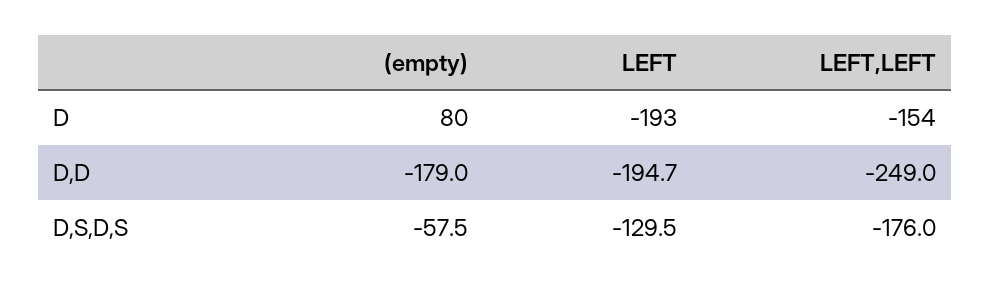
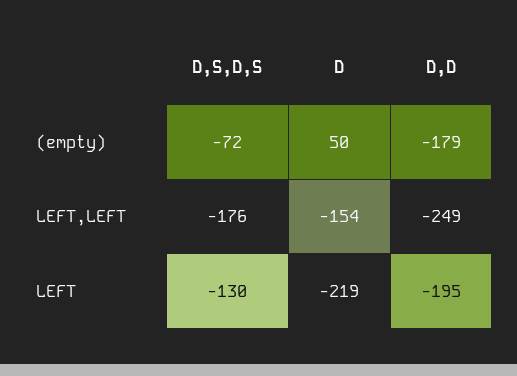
  {
    "(empty)": {
-     "D": 80,
+     "D": 50,
      "D,D": -179,
-     "D,S,D,S": -57.5
+     "D,S,D,S": -72
    },
    "LEFT": {
-     "D": -193,
+     "D": -219,
      "D,D": -194.7,
      "D,S,D,S": -129.5
    },
    "LEFT,LEFT": {
      "D": -154,
      "D,D": -249,
      "D,S,D,S": -176
    }
  }

